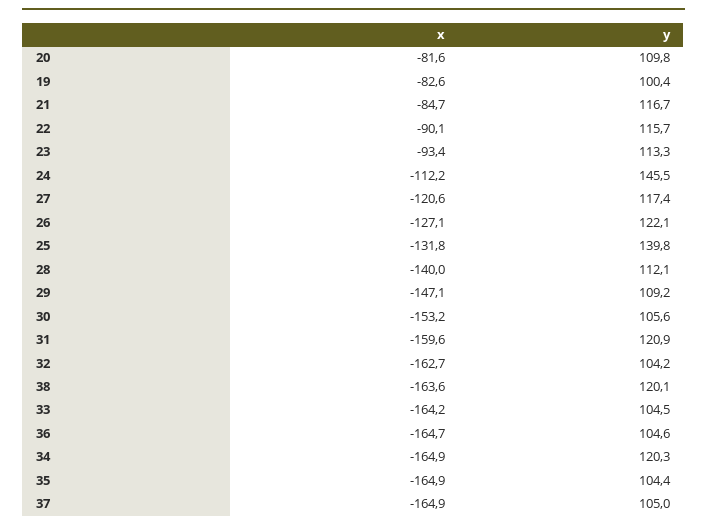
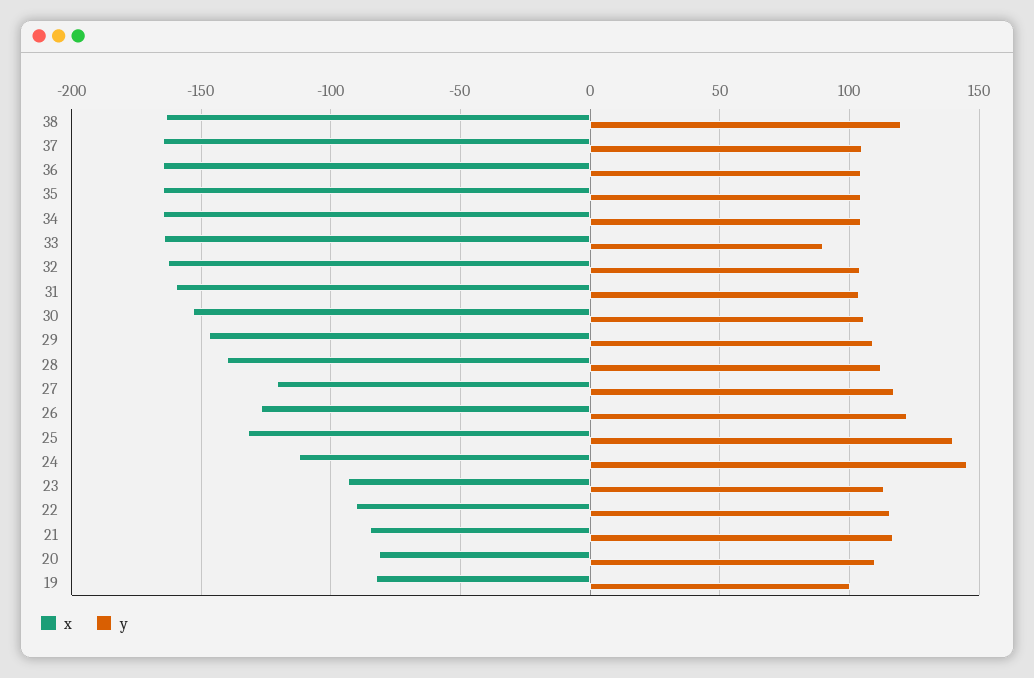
  {
    "x": {
      "20": -81.6,
      "19": -82.6,
      "21": -84.7,
      "22": -90.1,
      "23": -93.4,
      "24": -112.2,
      "27": -120.6,
      "26": -127.1,
      "25": -131.8,
      "28": -140,
      "29": -147.1,
      "30": -153.2,
      "31": -159.6,
      "32": -162.7,
      "38": -163.6,
      "33": -164.2,
      "36": -164.7,
      "34": -164.9,
      "35": -164.9,
      "37": -164.9
    },
    "y": {
      "20": 109.8,
      "19": 100.4,
      "21": 116.7,
      "22": 115.7,
      "23": 113.3,
      "24": 145.5,
      "27": 117.4,
      "26": 122.1,
      "25": 139.8,
      "28": 112.1,
      "29": 109.2,
      "30": 105.6,
-     "31": 120.9,
+     "31": 105,
      "32": 104.2,
      "38": 120.1,
-     "33": 104.5,
+     "33": 90,
      "36": 104.6,
-     "34": 120.3,
+     "34": 105,
      "35": 104.4,
      "37": 105
    }
  }

